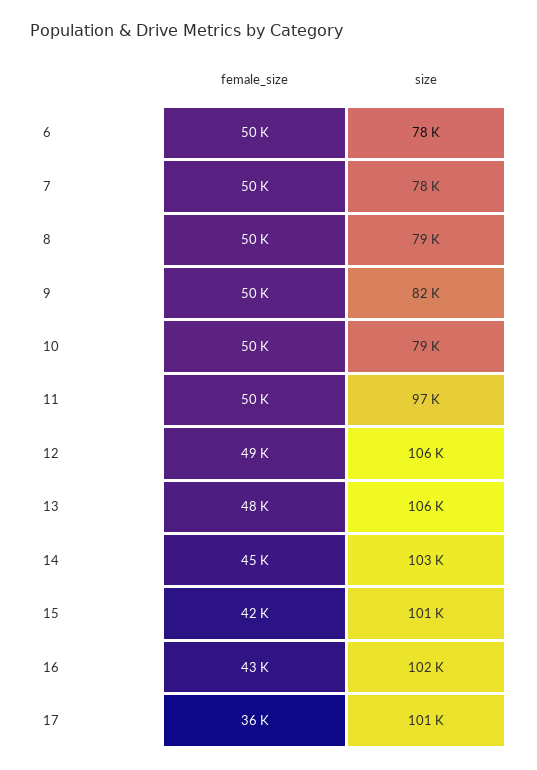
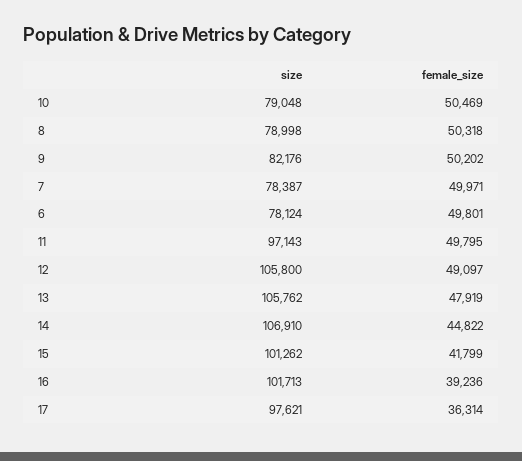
  {
    "female_size": {
      "6": 49801,
      "7": 49971,
      "8": 50318,
      "9": 50202,
      "10": 50469,
      "11": 49795,
      "12": 49097,
      "13": 47919,
      "14": 44822,
      "15": 41799,
-     "16": 43000,
+     "16": 39236,
      "17": 36314
    },
    "size": {
      "6": 78124,
      "7": 78387,
      "8": 78998,
      "9": 82176,
      "10": 79048,
      "11": 97143,
      "12": 105800,
      "13": 105762,
-     "14": 103000,
+     "14": 106910,
      "15": 101262,
      "16": 101713,
-     "17": 101000
+     "17": 97621
    }
  }

